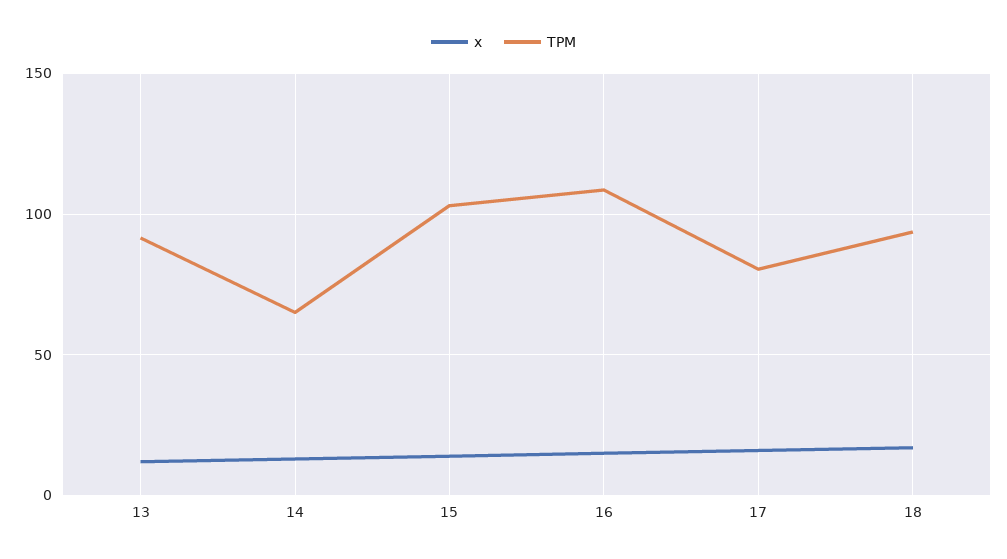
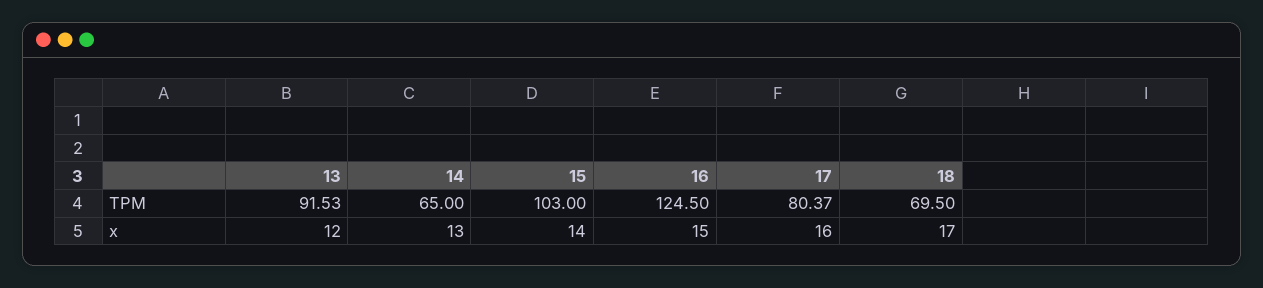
  {
    "x": {
      "13": 12,
      "14": 13,
      "15": 14,
      "16": 15,
      "17": 16,
      "18": 17
    },
    "TPM": {
      "13": 91.53,
      "14": 65,
      "15": 103,
-     "16": 110,
+     "16": 124.5,
      "17": 80.37,
-     "18": 95
+     "18": 69.5
    }
  }

